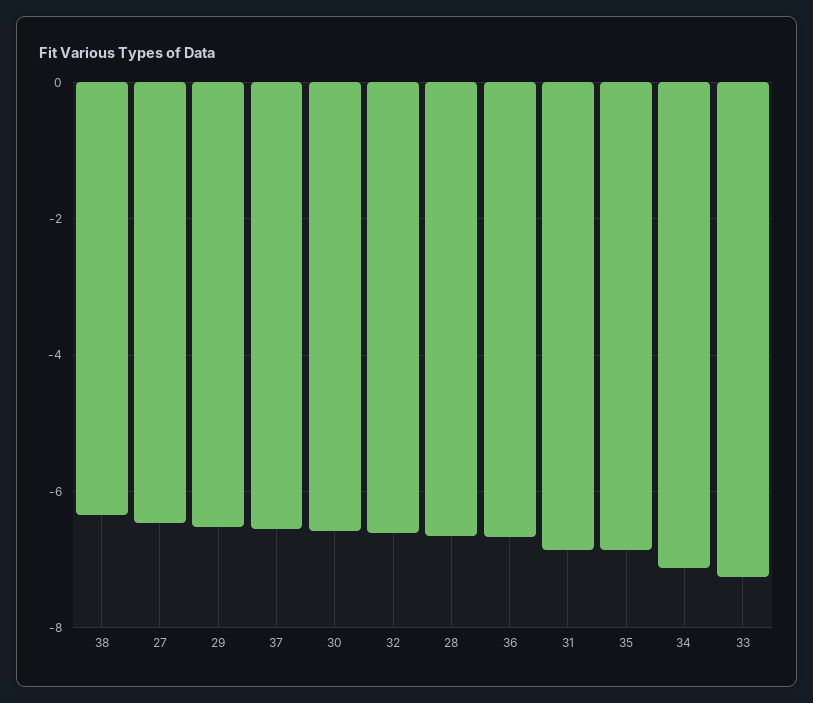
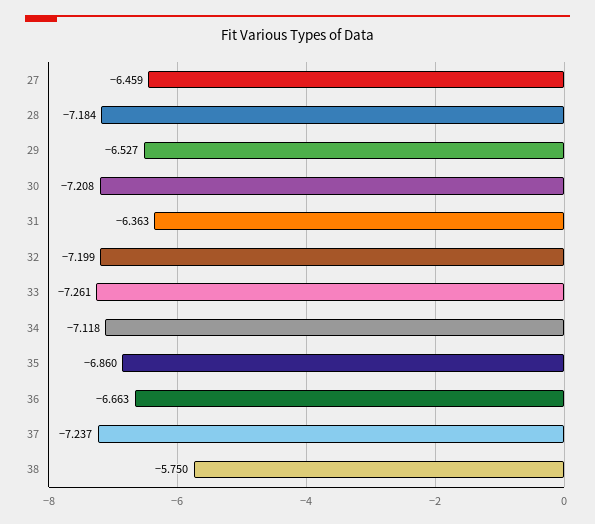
  {
-   "38": -6.4,
+   "38": -5.75,
    "27": -6.459,
    "29": -6.527,
-   "37": -6.6,
+   "37": -7.237,
-   "30": -6.6,
+   "30": -7.208,
-   "32": -6.6,
+   "32": -7.199,
-   "28": -6.6,
+   "28": -7.184,
    "36": -6.663,
-   "31": -6.8,
+   "31": -6.363,
    "35": -6.86,
    "34": -7.118,
    "33": -7.261
  }

